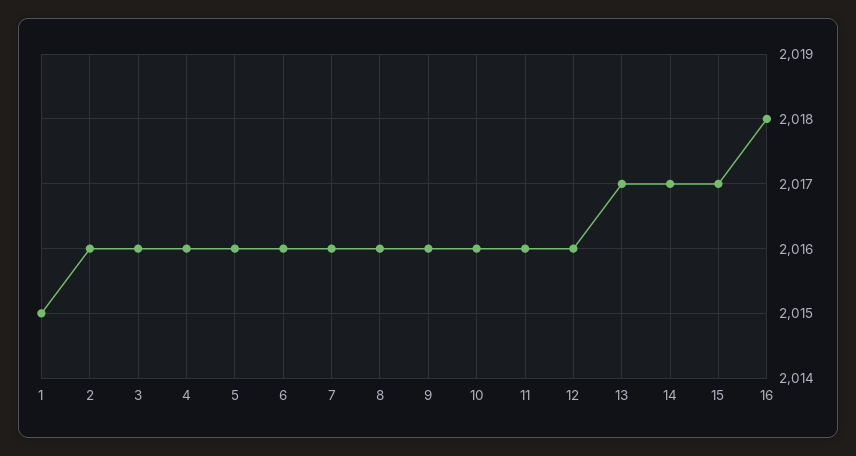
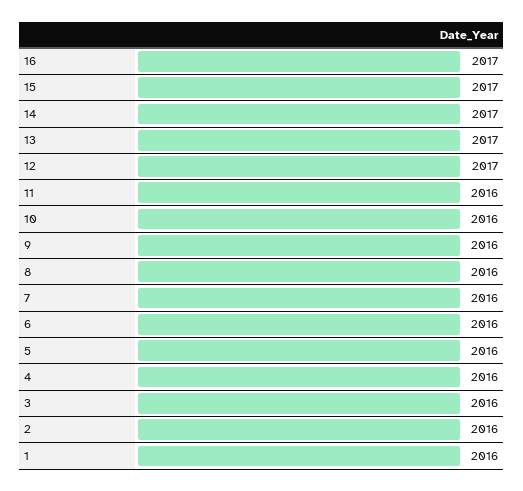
  {
-   "1": 2015,
+   "1": 2016,
    "2": 2016,
    "3": 2016,
    "4": 2016,
    "5": 2016,
    "6": 2016,
    "7": 2016,
    "8": 2016,
    "9": 2016,
    "10": 2016,
    "11": 2016,
-   "12": 2016,
+   "12": 2017,
    "13": 2017,
    "14": 2017,
    "15": 2017,
-   "16": 2018
+   "16": 2017
  }

